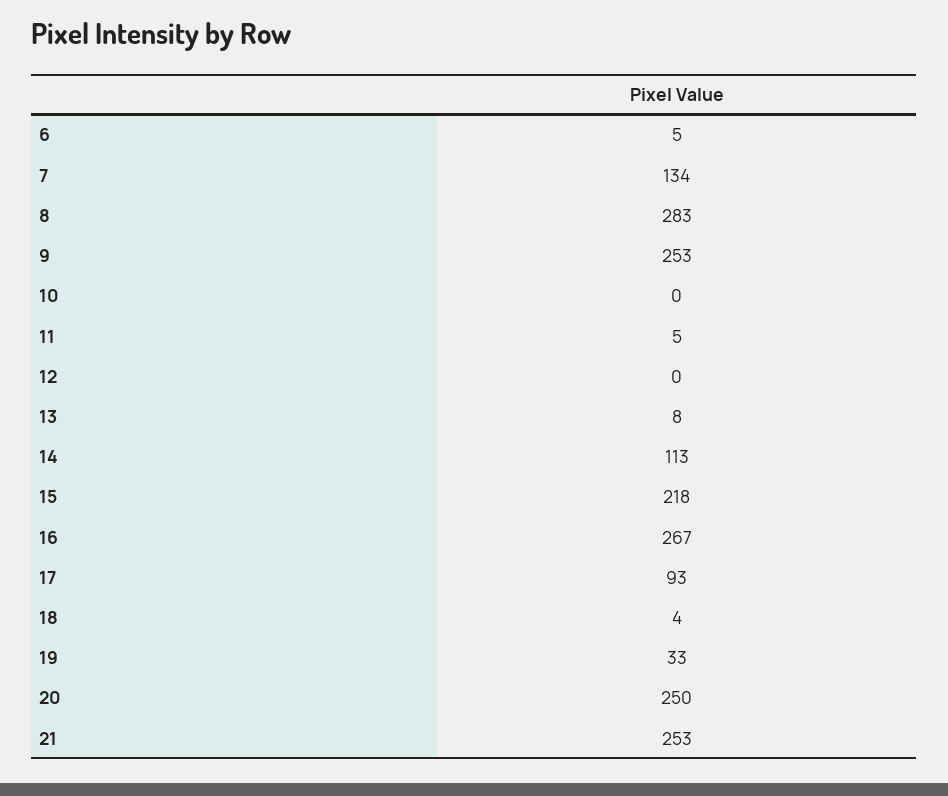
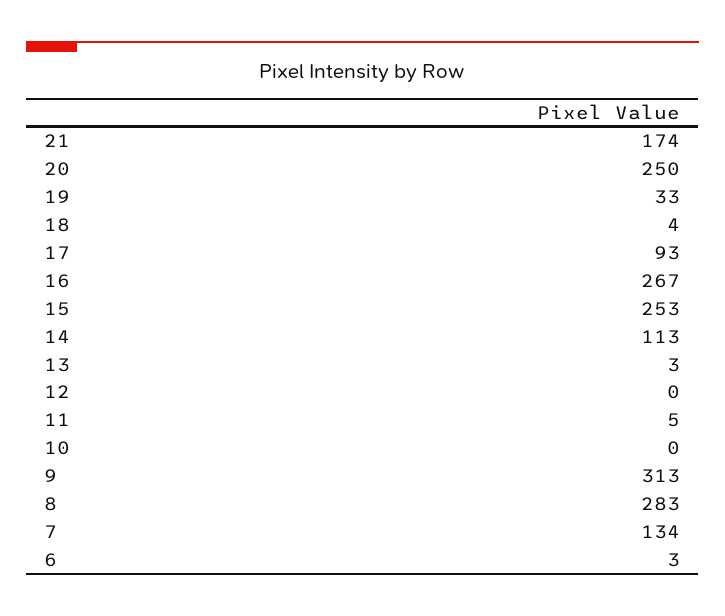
  {
-   "6": 5,
+   "6": 3,
    "7": 134,
    "8": 283,
-   "9": 253,
+   "9": 313,
    "10": 0,
    "11": 5,
    "12": 0,
-   "13": 8,
+   "13": 3,
    "14": 113,
-   "15": 218,
+   "15": 253,
    "16": 267,
    "17": 93,
    "18": 4,
    "19": 33,
    "20": 250,
-   "21": 253
+   "21": 174
  }

